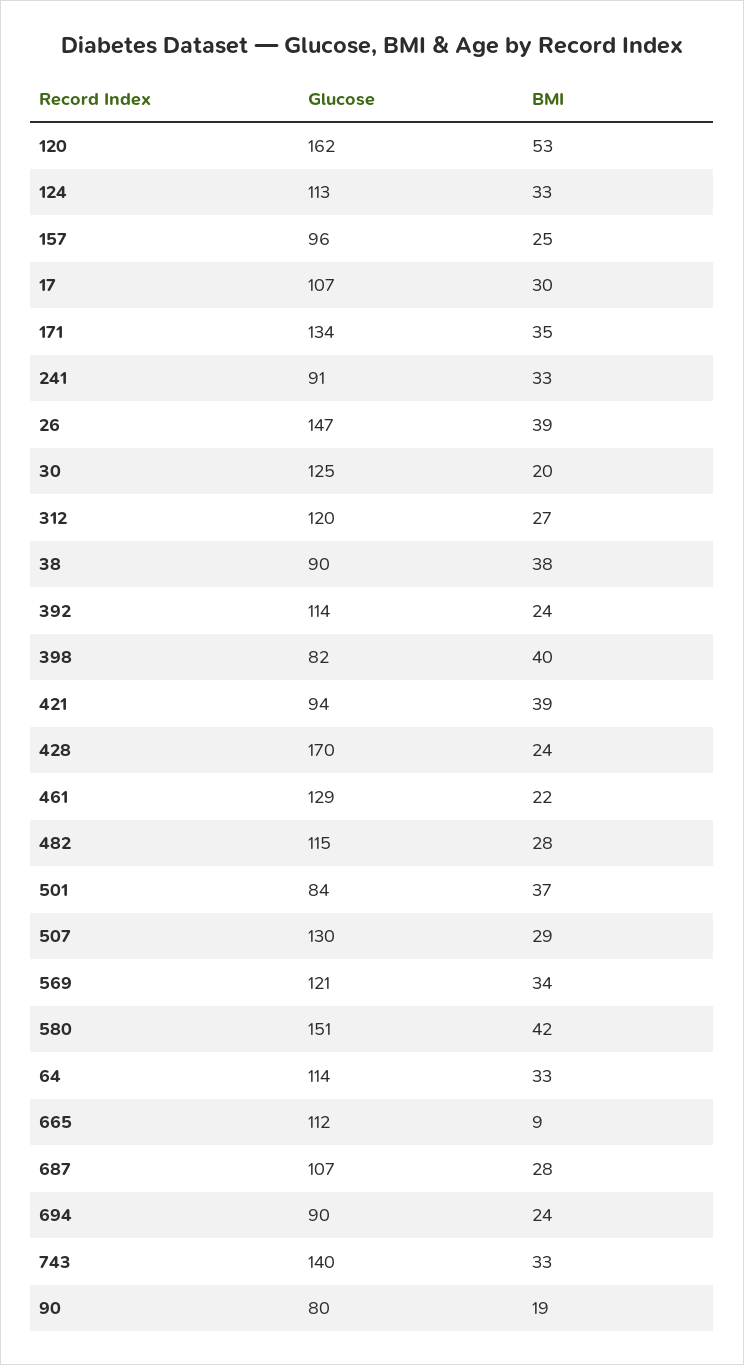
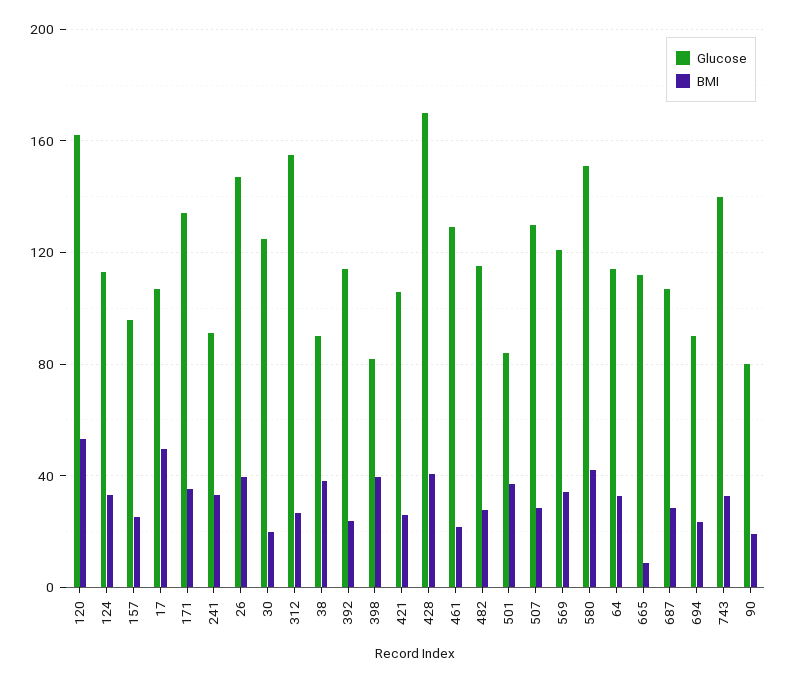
  {
    "Glucose": {
      "120": 162,
      "124": 113,
      "157": 96,
      "17": 107,
      "171": 134,
      "241": 91,
      "26": 147,
      "30": 125,
-     "312": 120,
+     "312": 155,
      "38": 90,
      "392": 114,
      "398": 82,
-     "421": 94,
+     "421": 105,
      "428": 170,
      "461": 129,
      "482": 115,
      "501": 84,
      "507": 130,
      "569": 121,
      "580": 151,
      "64": 114,
      "665": 112,
      "687": 107,
      "694": 90,
      "743": 140,
      "90": 80
    },
    "BMI": {
      "120": 53,
      "124": 33,
      "157": 25,
-     "17": 30,
+     "17": 50,
      "171": 35,
      "241": 33,
      "26": 39,
      "30": 20,
      "312": 27,
      "38": 38,
      "392": 24,
      "398": 40,
-     "421": 39,
+     "421": 25,
-     "428": 24,
+     "428": 40,
      "461": 22,
      "482": 28,
      "501": 37,
      "507": 29,
      "569": 34,
      "580": 42,
      "64": 33,
      "665": 9,
      "687": 28,
      "694": 24,
      "743": 33,
      "90": 19
    }
  }

